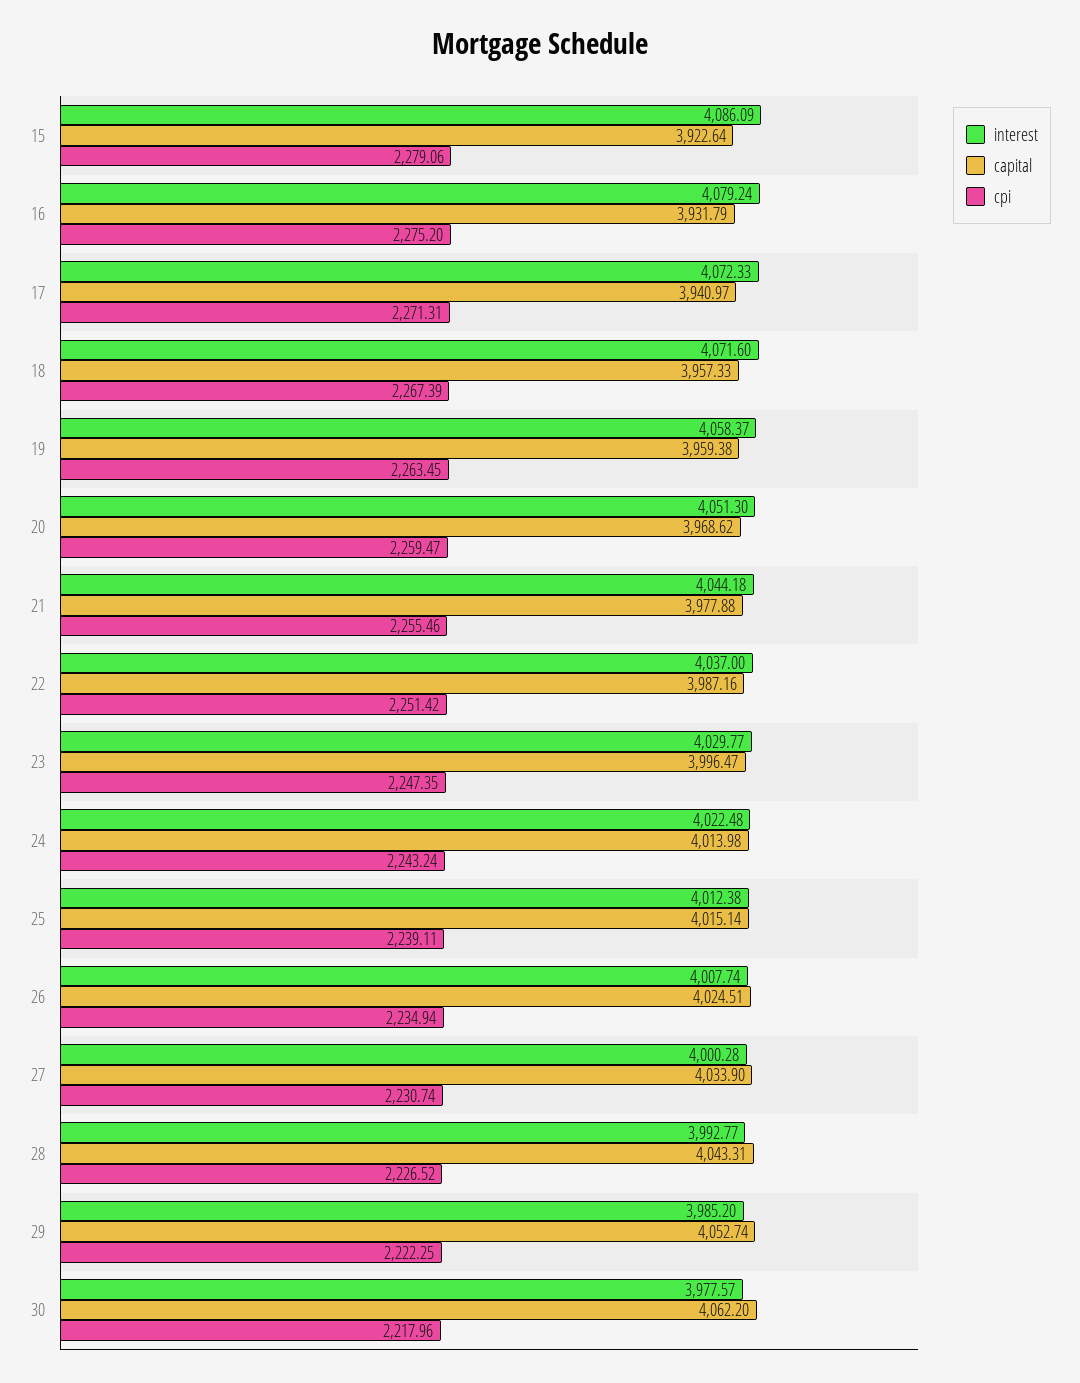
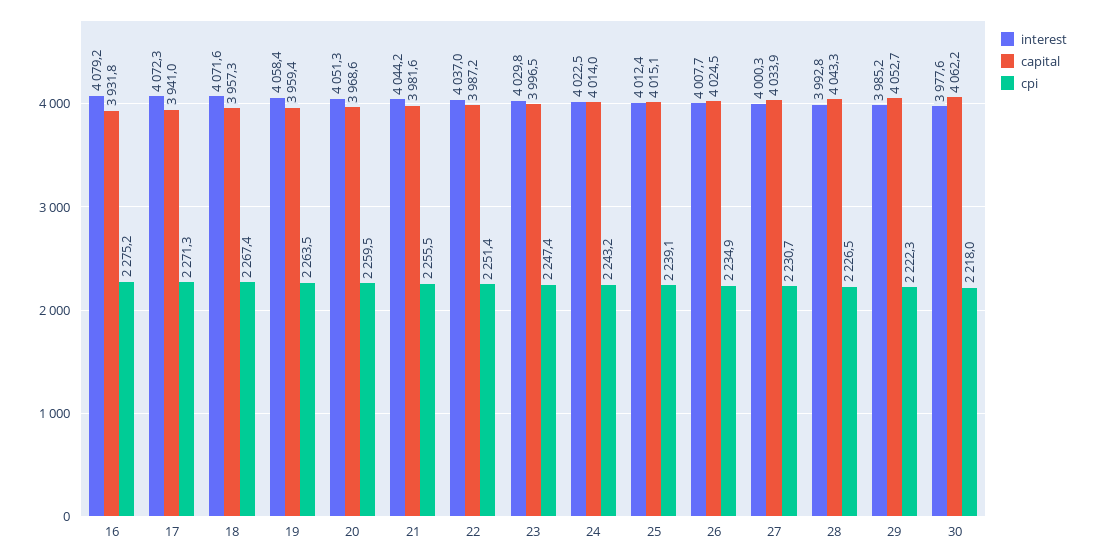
  {
    "interest": {
-     "15": 4086.09,
      "16": 4079.24,
      "17": 4072.33,
      "18": 4071.6,
      "19": 4058.37,
      "20": 4051.3,
      "21": 4044.18,
      "22": 4037,
      "23": 4029.77,
      "24": 4022.48,
      "25": 4012.38,
      "26": 4007.74,
      "27": 4000.28,
      "28": 3992.77,
      "29": 3985.2,
      "30": 3977.57
    },
    "capital": {
-     "15": 3922.64,
      "16": 3931.79,
      "17": 3940.97,
      "18": 3957.33,
      "19": 3959.38,
      "20": 3968.62,
-     "21": 3977.88,
+     "21": 3981.6,
      "22": 3987.16,
      "23": 3996.47,
      "24": 4013.98,
      "25": 4015.14,
      "26": 4024.51,
      "27": 4033.9,
      "28": 4043.31,
      "29": 4052.74,
      "30": 4062.2
    },
    "cpi": {
-     "15": 2279.06,
      "16": 2275.2,
      "17": 2271.31,
      "18": 2267.39,
      "19": 2263.45,
      "20": 2259.47,
      "21": 2255.46,
      "22": 2251.42,
      "23": 2247.35,
      "24": 2243.24,
      "25": 2239.11,
      "26": 2234.94,
      "27": 2230.74,
      "28": 2226.52,
      "29": 2222.25,
      "30": 2217.96
    }
  }

